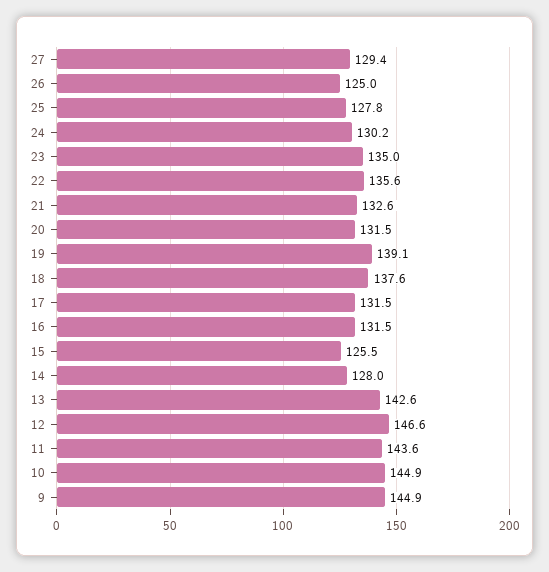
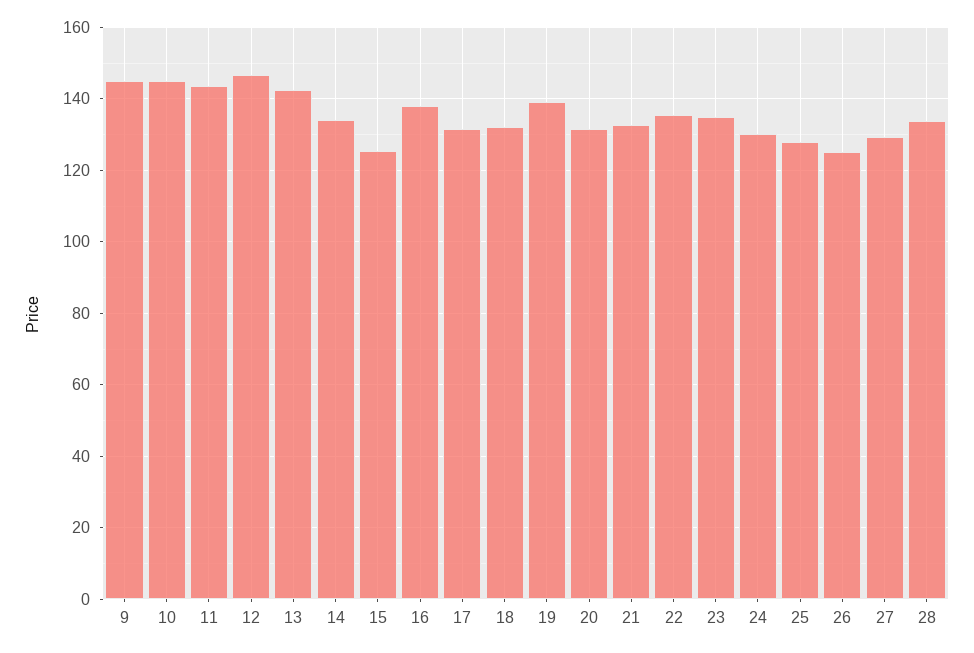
  {
    "27": 129.4,
    "26": 125,
    "25": 127.8,
    "24": 130.2,
    "23": 135,
    "22": 135.6,
    "21": 132.6,
    "20": 131.5,
    "19": 139.1,
-   "18": 137.6,
+   "18": 132,
    "17": 131.5,
-   "16": 131.5,
+   "16": 138,
    "15": 125.5,
-   "14": 128,
+   "14": 134,
    "13": 142.6,
    "12": 146.6,
    "11": 143.6,
    "10": 144.9,
-   "9": 144.9
+   "9": 144.9,
+   "28": 134
  }

